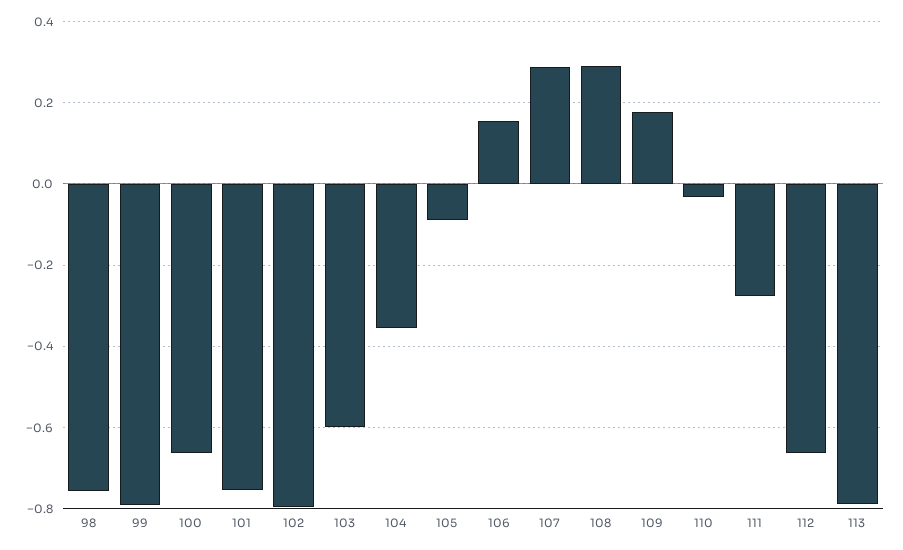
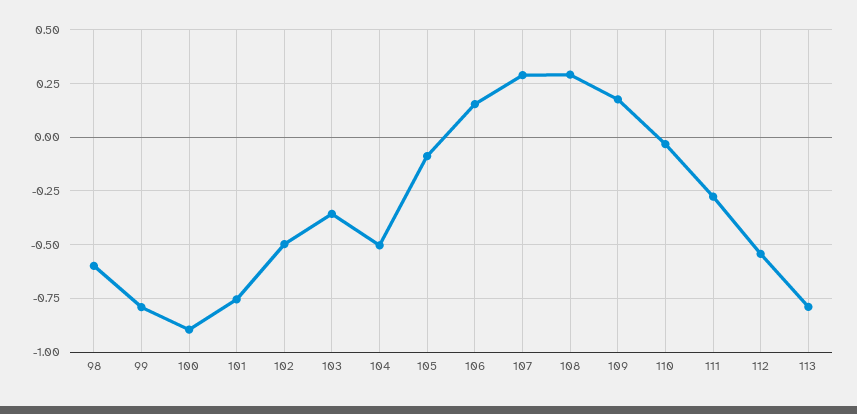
  {
-   "98": -0.76,
+   "98": -0.6,
    "99": -0.8,
-   "100": -0.66,
+   "100": -0.9,
    "101": -0.76,
-   "102": -0.8,
+   "102": -0.5,
-   "103": -0.6,
+   "103": -0.35,
-   "104": -0.36,
+   "104": -0.5,
    "105": -0.08,
    "106": 0.16,
    "107": 0.28,
    "108": 0.3,
    "109": 0.18,
    "110": -0.04,
    "111": -0.28,
-   "112": -0.66,
+   "112": -0.55,
    "113": -0.78
  }

